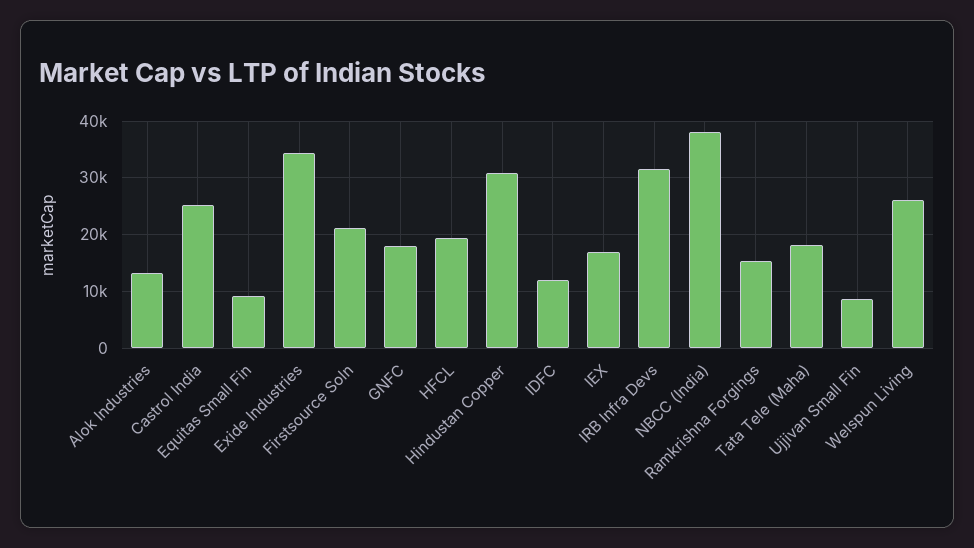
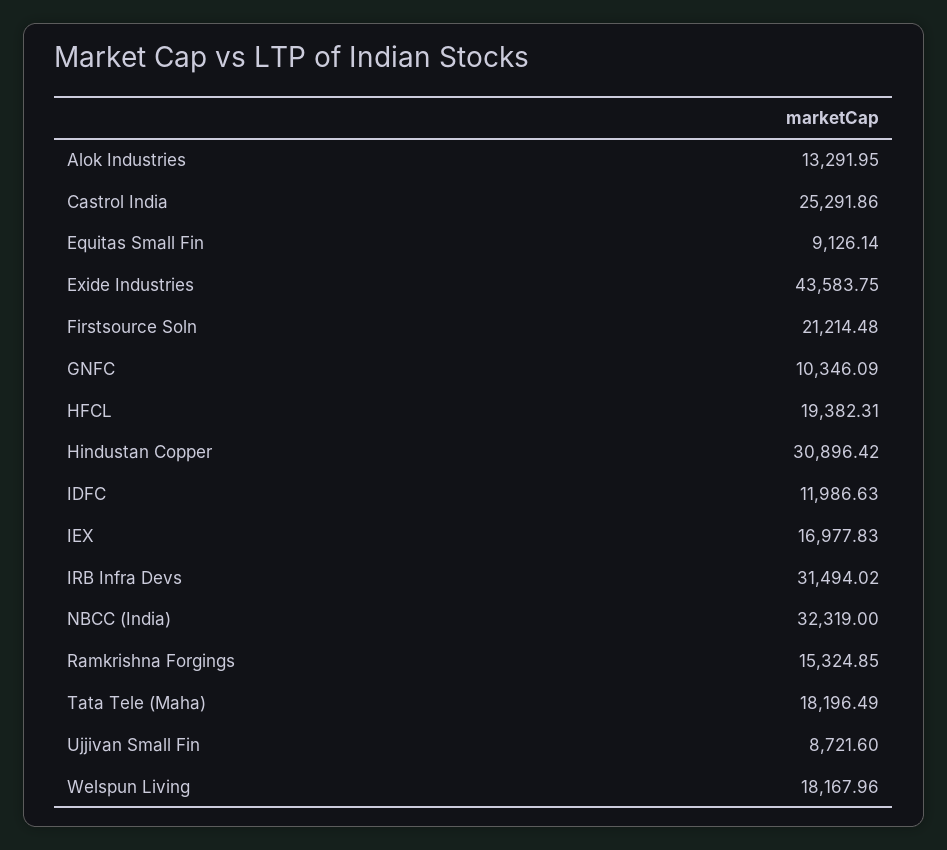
  {
    "Alok Industries": 13291.95,
    "Castrol India": 25291.86,
    "Equitas Small Fin": 9126.14,
-   "Exide Industries": 34000,
+   "Exide Industries": 43583.75,
    "Firstsource Soln": 21214.48,
-   "GNFC": 18000,
+   "GNFC": 10346.09,
    "HFCL": 19382.31,
    "Hindustan Copper": 30896.42,
    "IDFC": 11986.63,
    "IEX": 16977.83,
    "IRB Infra Devs": 31494.02,
-   "NBCC (India)": 38000,
+   "NBCC (India)": 32319,
    "Ramkrishna Forgings": 15324.85,
    "Tata Tele (Maha)": 18196.49,
    "Ujjivan Small Fin": 8721.6,
-   "Welspun Living": 26000
+   "Welspun Living": 18167.96
  }

